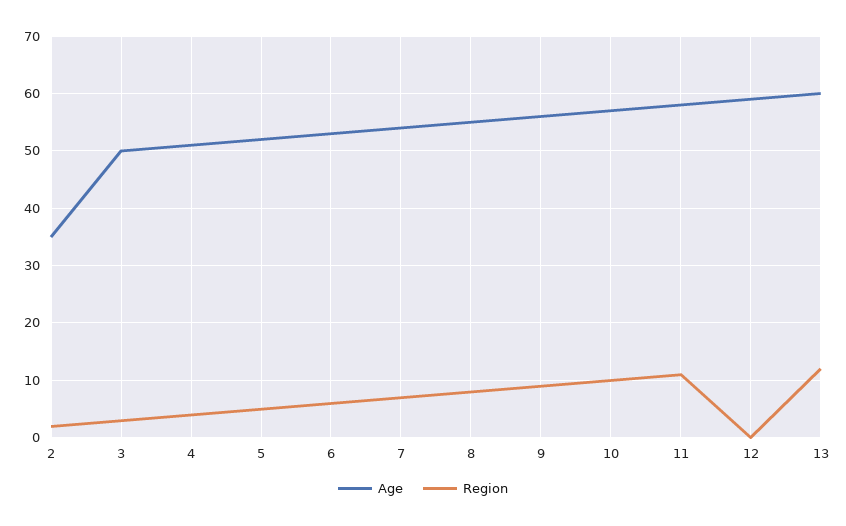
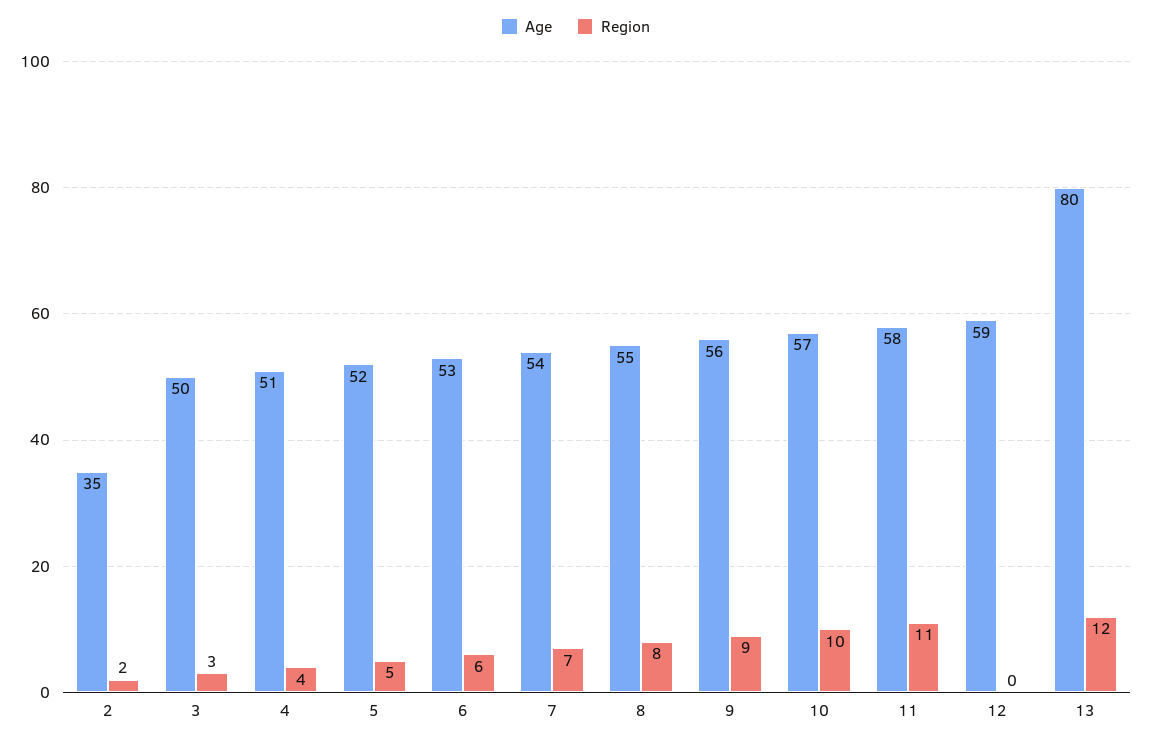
  {
    "Age": {
      "2": 35,
      "3": 50,
      "4": 51,
      "5": 52,
      "6": 53,
      "7": 54,
      "8": 55,
      "9": 56,
      "10": 57,
      "11": 58,
      "12": 59,
-     "13": 60
+     "13": 80
    },
    "Region": {
      "2": 2,
      "3": 3,
      "4": 4,
      "5": 5,
      "6": 6,
      "7": 7,
      "8": 8,
      "9": 9,
      "10": 10,
      "11": 11,
      "12": 0,
      "13": 12
    }
  }

